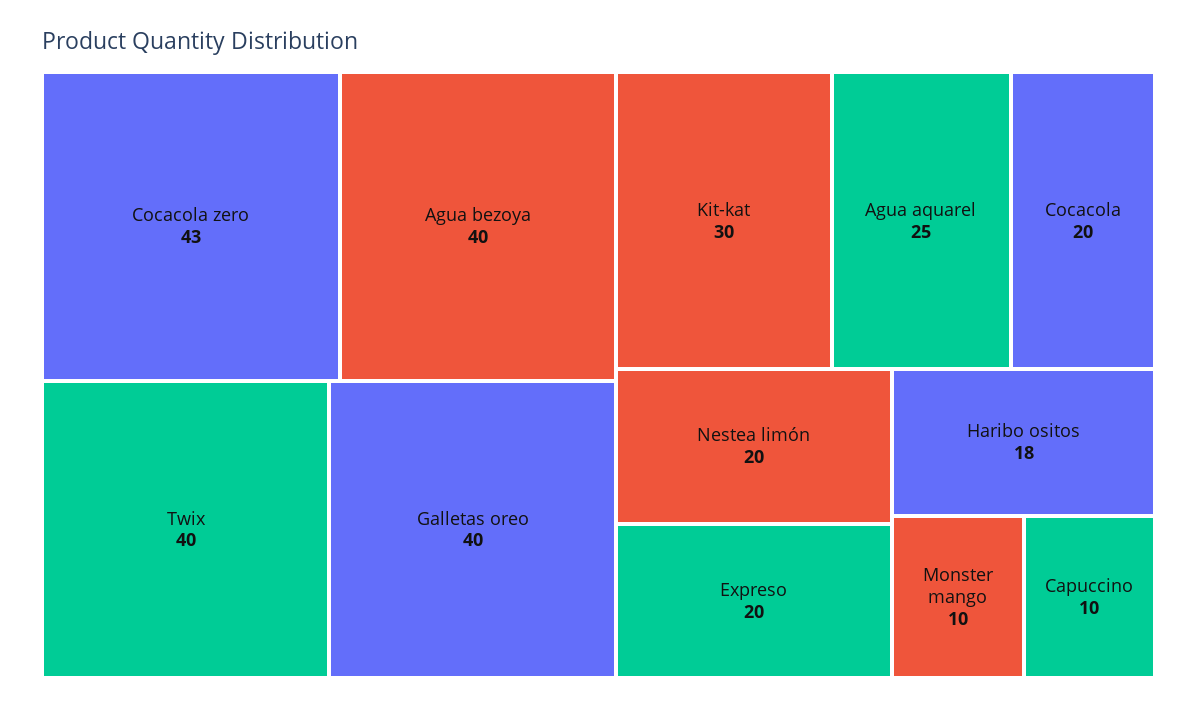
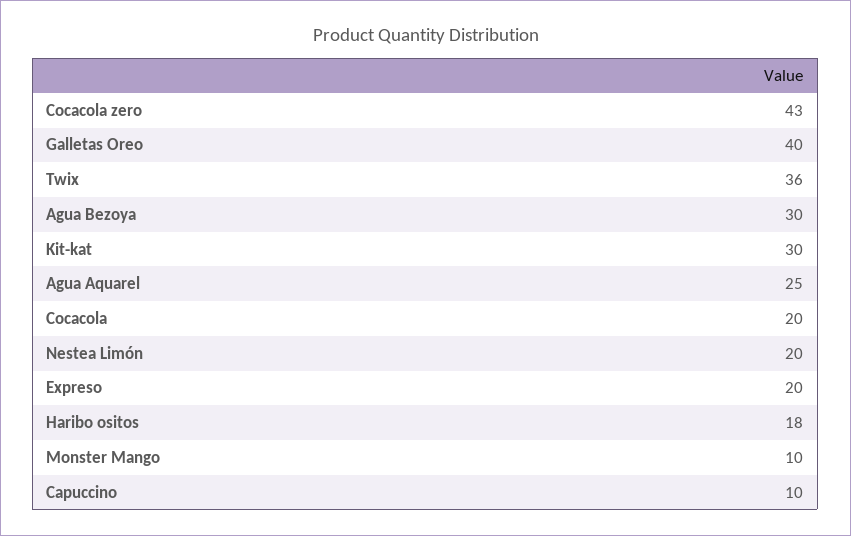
  {
    "Cocacola zero": 43,
-   "Agua bezoya": 40,
+   "Agua bezoya": 30,
-   "Twix": 40,
+   "Twix": 36,
    "Galletas oreo": 40,
    "Kit-kat": 30,
    "Agua aquarel": 25,
    "Cocacola": 20,
    "Nestea limón": 20,
    "Expreso": 20,
    "Haribo ositos": 18,
    "Monster mango": 10,
    "Capuccino": 10
  }

